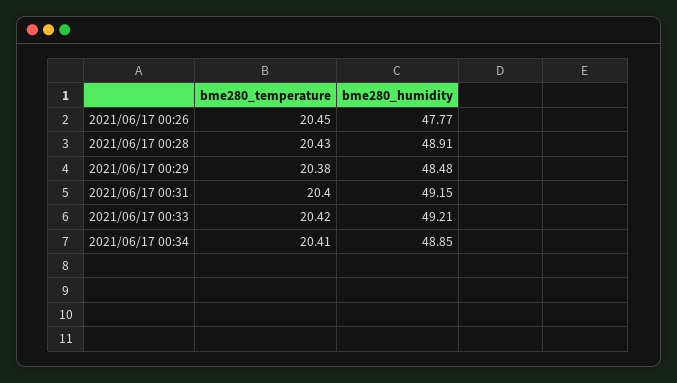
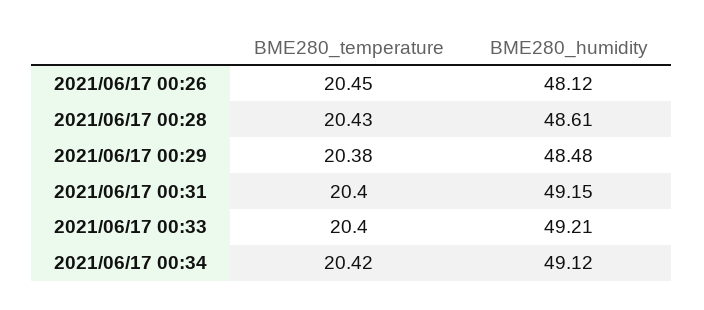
  {
    "bme280_temperature": {
      "2021/06/17 00:26": 20.45,
      "2021/06/17 00:28": 20.43,
      "2021/06/17 00:29": 20.38,
      "2021/06/17 00:31": 20.4,
-     "2021/06/17 00:33": 20.42,
+     "2021/06/17 00:33": 20.4,
-     "2021/06/17 00:34": 20.41
+     "2021/06/17 00:34": 20.42
    },
    "bme280_humidity": {
-     "2021/06/17 00:26": 47.77,
+     "2021/06/17 00:26": 48.12,
-     "2021/06/17 00:28": 48.91,
+     "2021/06/17 00:28": 48.61,
      "2021/06/17 00:29": 48.48,
      "2021/06/17 00:31": 49.15,
      "2021/06/17 00:33": 49.21,
-     "2021/06/17 00:34": 48.85
+     "2021/06/17 00:34": 49.12
    }
  }

